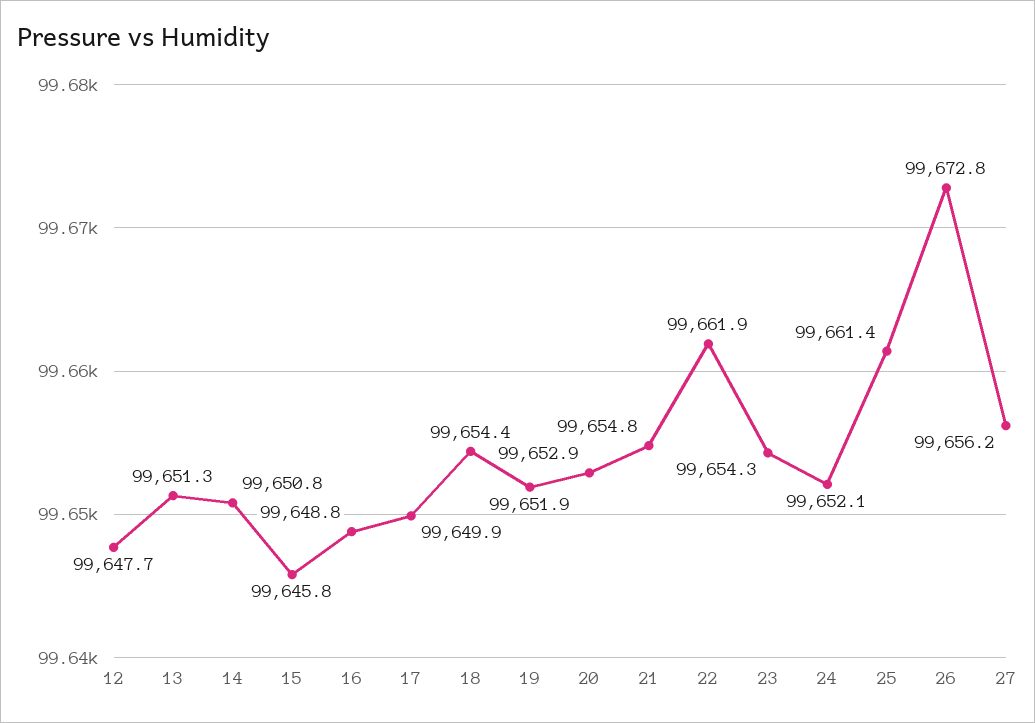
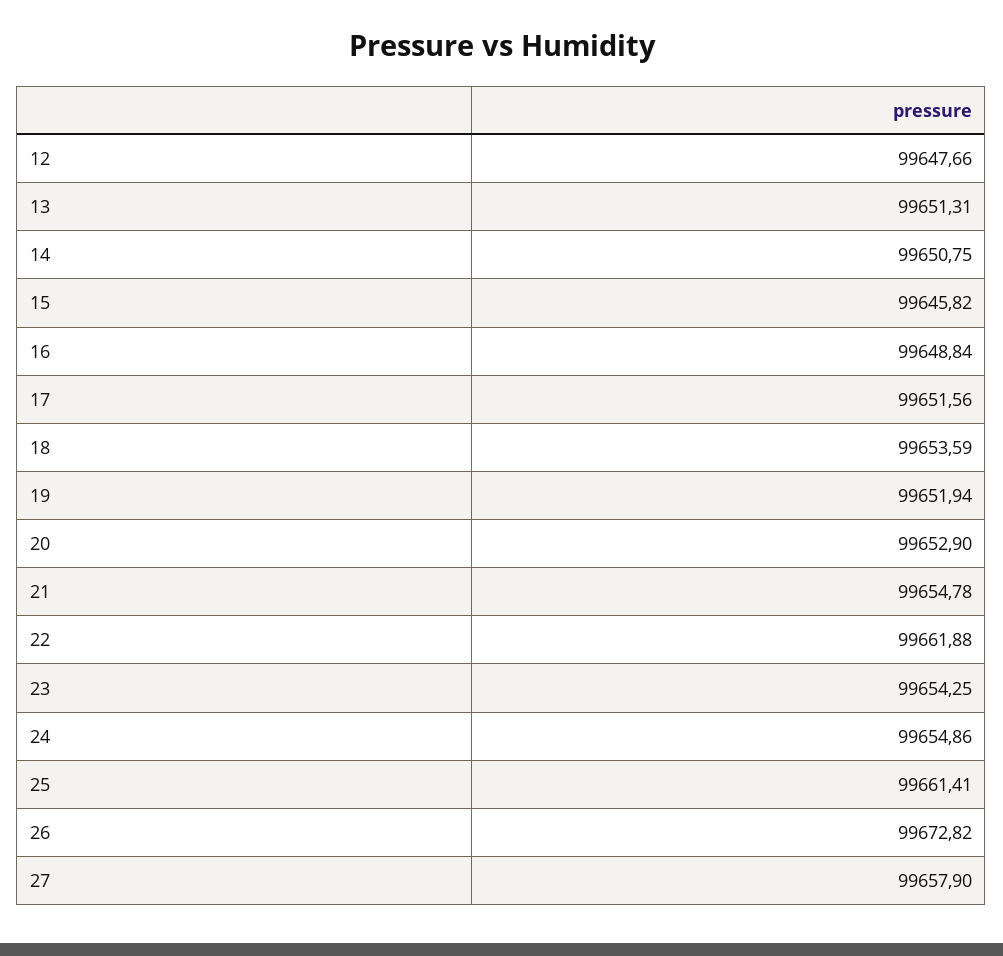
  {
    "12": 99647.66,
    "13": 99651.31,
    "14": 99650.75,
    "15": 99645.82,
    "16": 99648.84,
-   "17": 99649.9,
+   "17": 99651.56,
-   "18": 99654.4,
+   "18": 99653.59,
    "19": 99651.94,
    "20": 99652.9,
    "21": 99654.78,
    "22": 99661.88,
    "23": 99654.25,
-   "24": 99652.1,
+   "24": 99654.86,
    "25": 99661.41,
    "26": 99672.82,
-   "27": 99656.2
+   "27": 99657.9
  }

